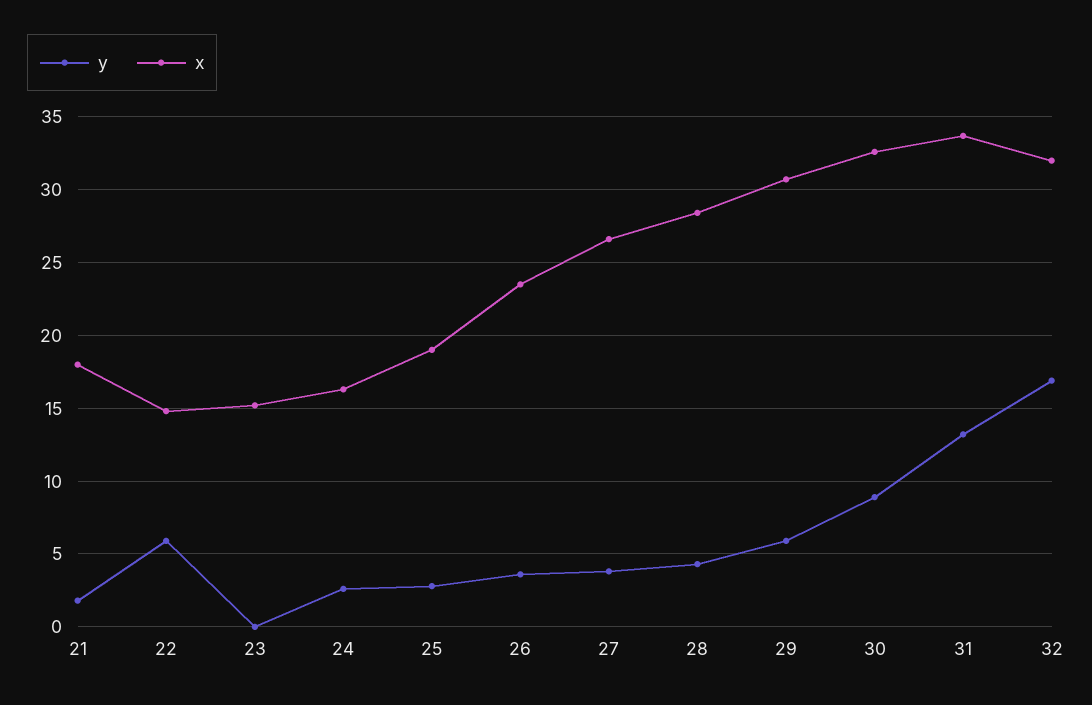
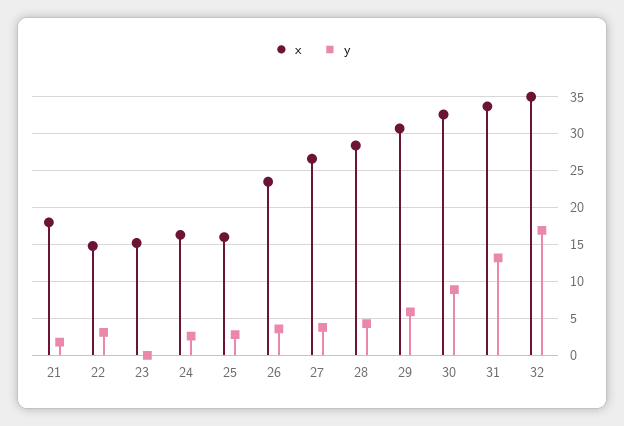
  {
    "y": {
      "21": 2,
-     "22": 6,
+     "22": 3,
      "23": 0,
      "24": 2.5,
      "25": 3,
      "26": 3.5,
      "27": 4,
      "28": 4.5,
      "29": 6,
      "30": 9,
      "31": 13,
      "32": 17
    },
    "x": {
      "21": 18,
      "22": 15,
      "23": 15,
      "24": 16.5,
-     "25": 19,
+     "25": 16,
      "26": 23.5,
      "27": 26.5,
      "28": 28.5,
      "29": 30.5,
      "30": 32.5,
      "31": 33.5,
-     "32": 32
+     "32": 35
    }
  }

